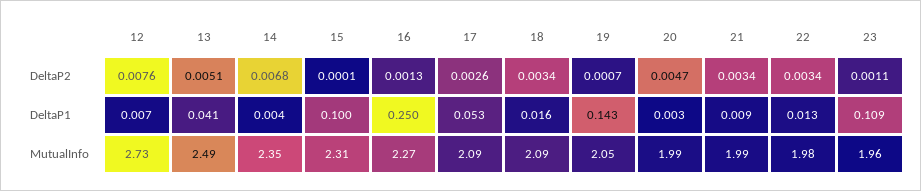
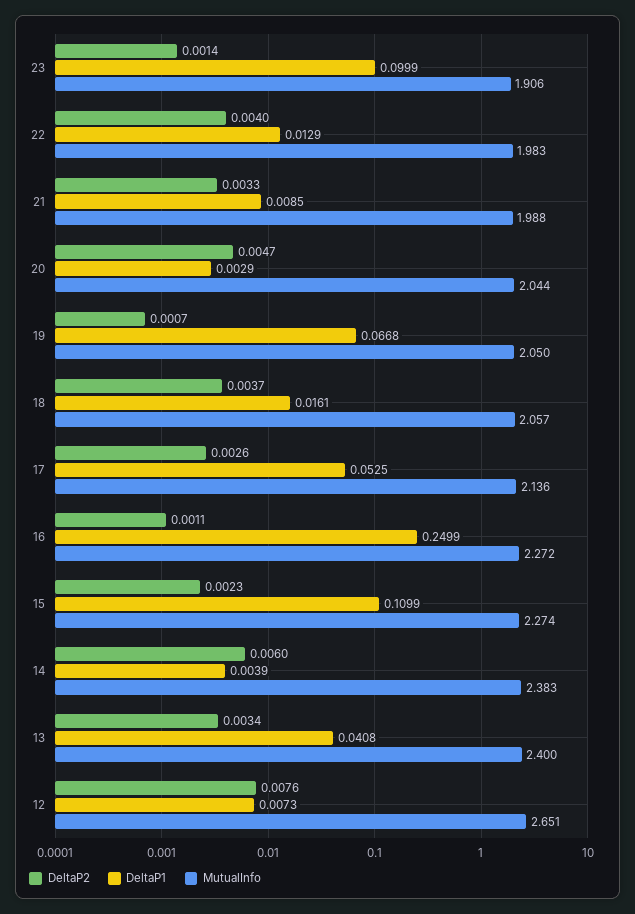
  {
    "DeltaP2": {
      "12": 0.0076,
-     "13": 0.0051,
+     "13": 0.0034,
-     "14": 0.0068,
+     "14": 0.006,
-     "15": 0.0001,
+     "15": 0.0023,
-     "16": 0.0013,
+     "16": 0.0011,
      "17": 0.0026,
-     "18": 0.0034,
+     "18": 0.0037,
      "19": 0.0007,
      "20": 0.0047,
-     "21": 0.0034,
+     "21": 0.0033,
-     "22": 0.0034,
+     "22": 0.004,
-     "23": 0.0011
+     "23": 0.0014
    },
    "DeltaP1": {
      "12": 0.0073,
      "13": 0.0408,
      "14": 0.0039,
-     "15": 0.1,
+     "15": 0.1099,
      "16": 0.2499,
      "17": 0.0525,
      "18": 0.0161,
-     "19": 0.143,
+     "19": 0.0668,
      "20": 0.0029,
      "21": 0.0085,
      "22": 0.0129,
-     "23": 0.109
+     "23": 0.0999
    },
    "MutualInfo": {
-     "12": 2.73,
+     "12": 2.651,
-     "13": 2.49,
+     "13": 2.4,
-     "14": 2.35,
+     "14": 2.383,
-     "15": 2.31,
+     "15": 2.274,
      "16": 2.272,
-     "17": 2.09,
+     "17": 2.136,
-     "18": 2.09,
+     "18": 2.057,
      "19": 2.05,
-     "20": 1.99,
+     "20": 2.044,
      "21": 1.988,
      "22": 1.983,
-     "23": 1.96
+     "23": 1.906
    }
  }

